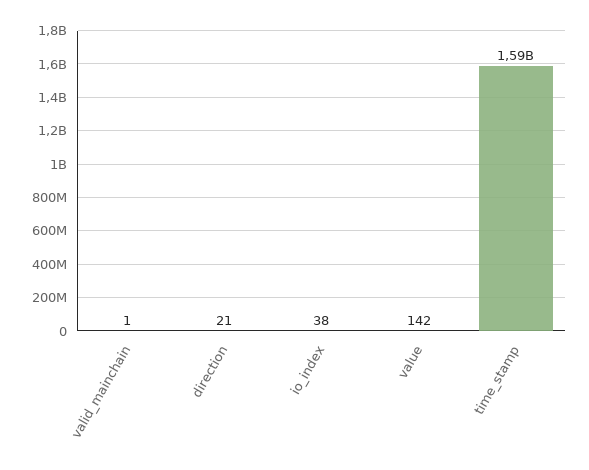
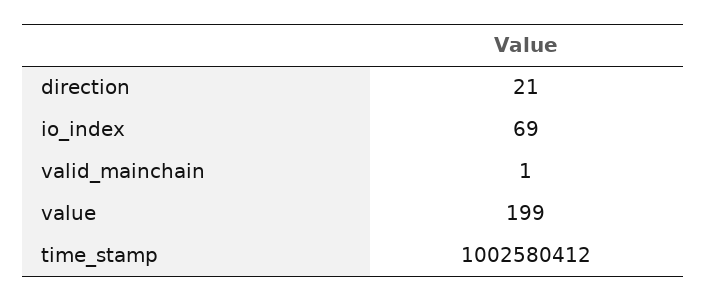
  {
    "valid_mainchain": 1,
    "direction": 21,
-   "io_index": 38,
+   "io_index": 69,
-   "value": 142,
+   "value": 199,
-   "time_stamp": 1590000000
+   "time_stamp": 1002580412
  }

